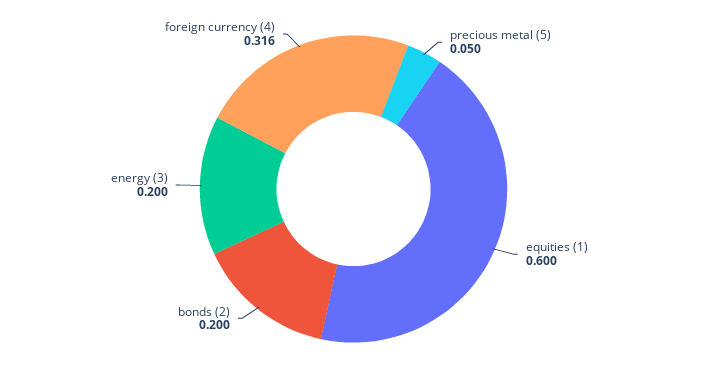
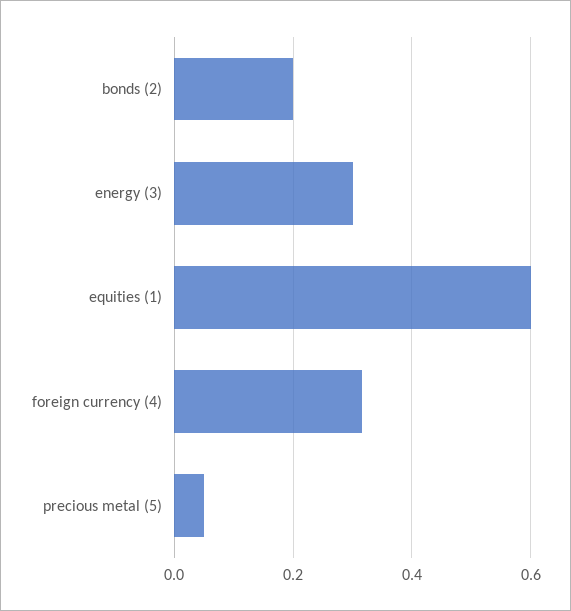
  {
    "precious metal (5)": 0.05,
    "equities (1)": 0.6,
    "bonds (2)": 0.2,
-   "energy (3)": 0.2,
+   "energy (3)": 0.3,
    "foreign currency (4)": 0.316
  }

